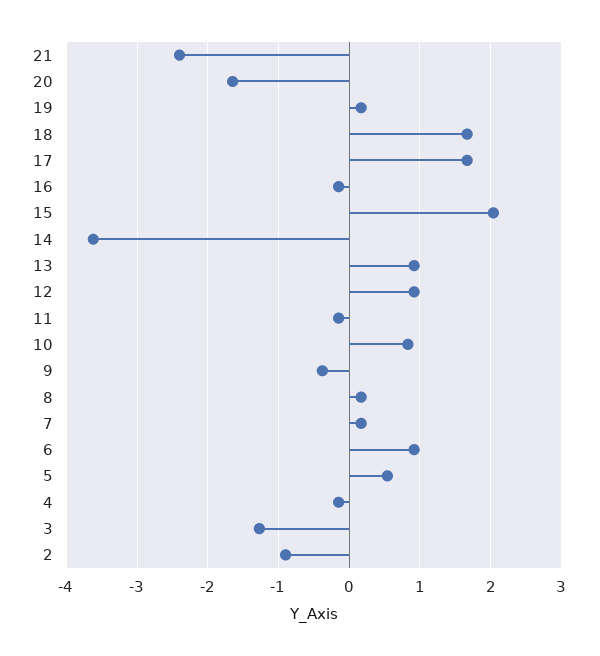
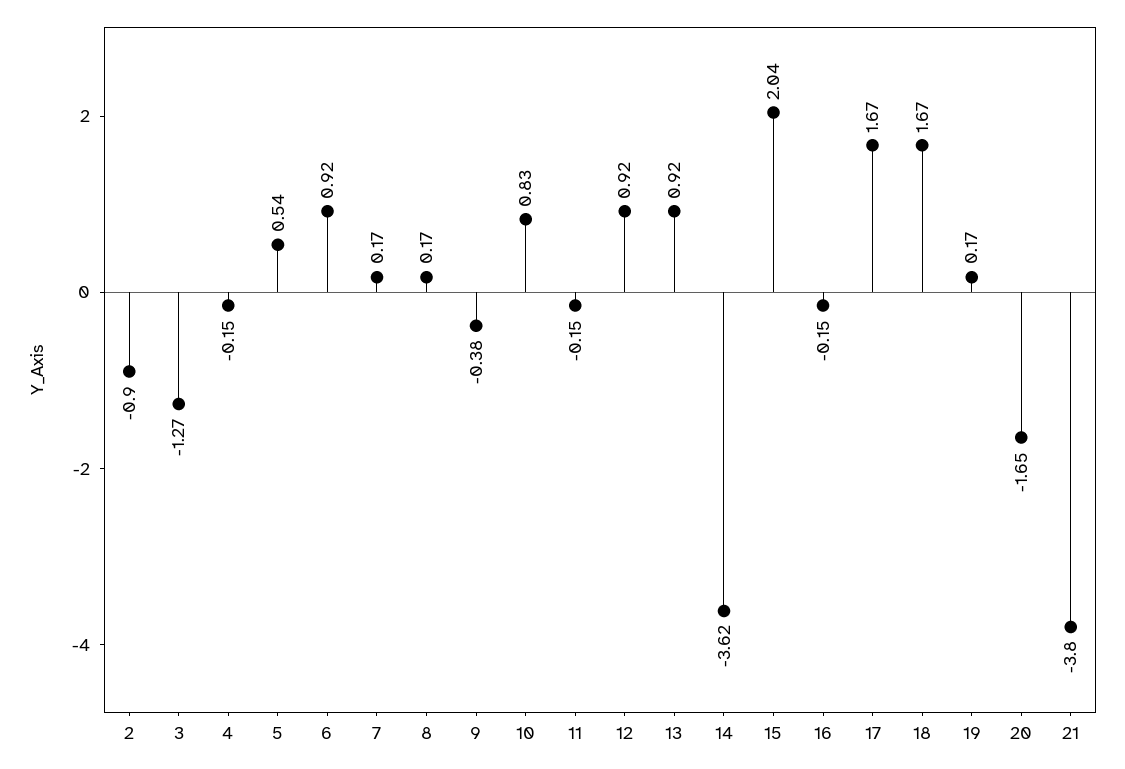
  {
-   "21": -2.4,
+   "21": -3.8,
    "20": -1.65,
    "19": 0.17,
    "18": 1.67,
    "17": 1.67,
    "16": -0.15,
    "15": 2.04,
    "14": -3.62,
    "13": 0.92,
    "12": 0.92,
    "11": -0.15,
    "10": 0.83,
    "9": -0.38,
    "8": 0.17,
    "7": 0.17,
    "6": 0.92,
    "5": 0.54,
    "4": -0.15,
    "3": -1.27,
    "2": -0.9
  }

